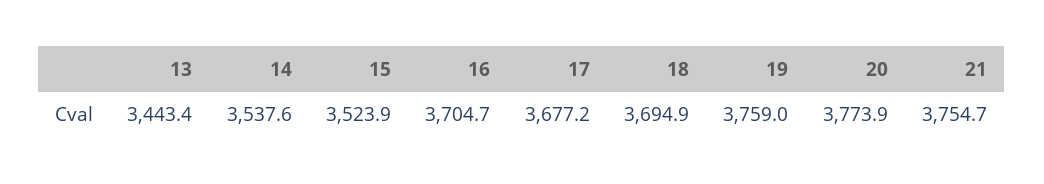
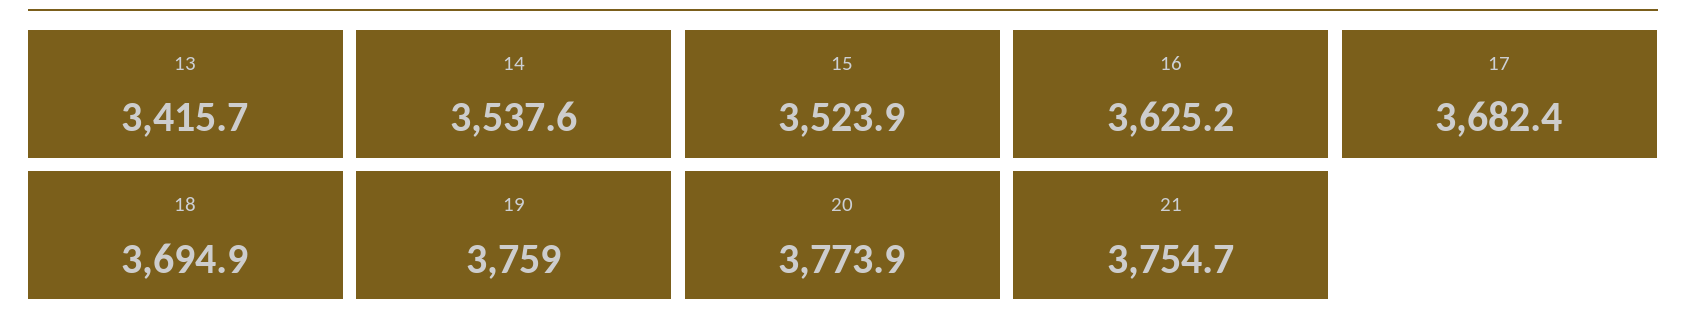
  {
-   "13": 3443.4,
+   "13": 3415.7,
    "14": 3537.6,
    "15": 3523.9,
-   "16": 3704.7,
+   "16": 3625.2,
-   "17": 3677.2,
+   "17": 3682.4,
    "18": 3694.9,
    "19": 3759,
    "20": 3773.9,
    "21": 3754.7
  }

